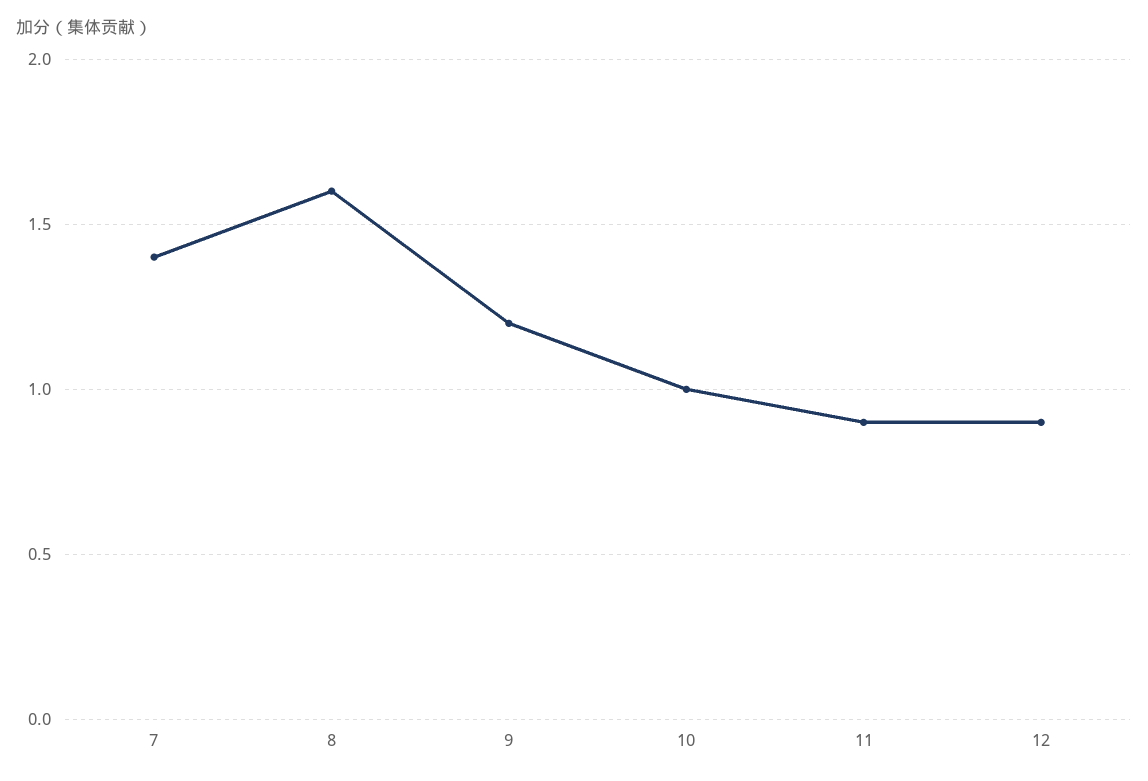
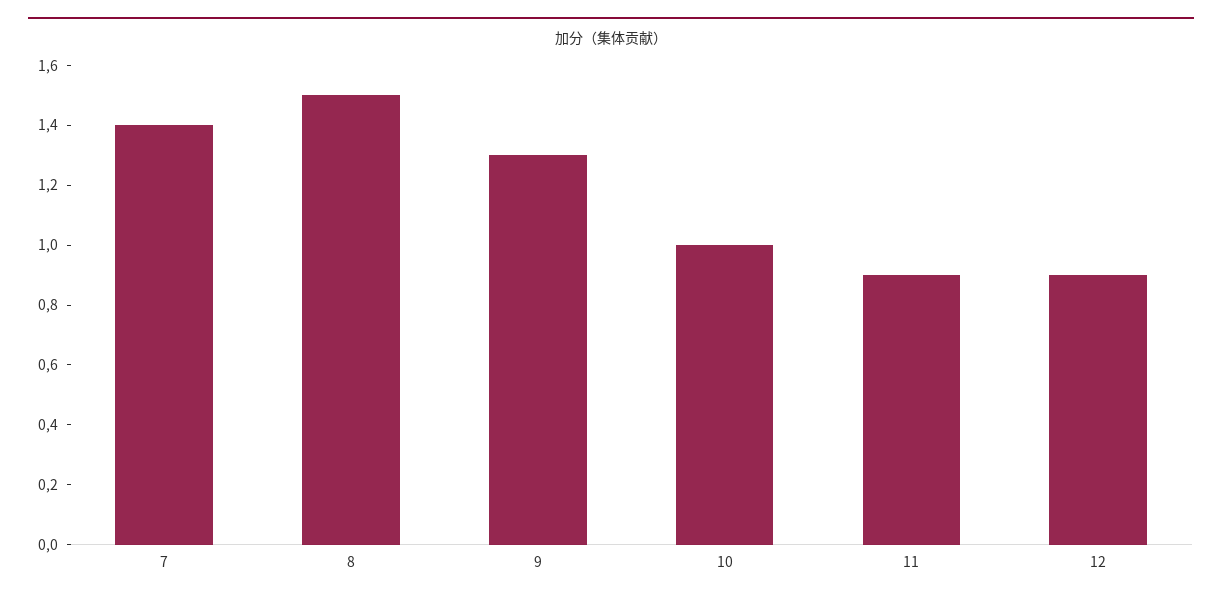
  {
    "7": 1.4,
-   "8": 1.6,
+   "8": 1.5,
-   "9": 1.2,
+   "9": 1.3,
    "10": 1,
    "11": 0.9,
    "12": 0.9
  }

